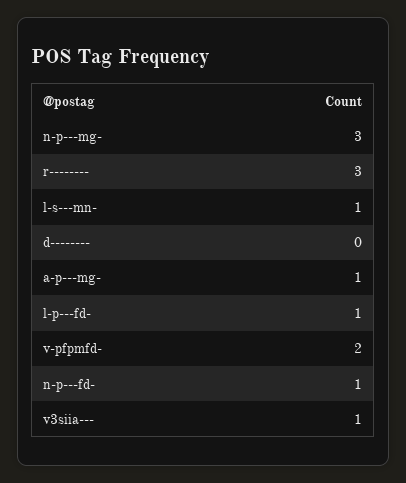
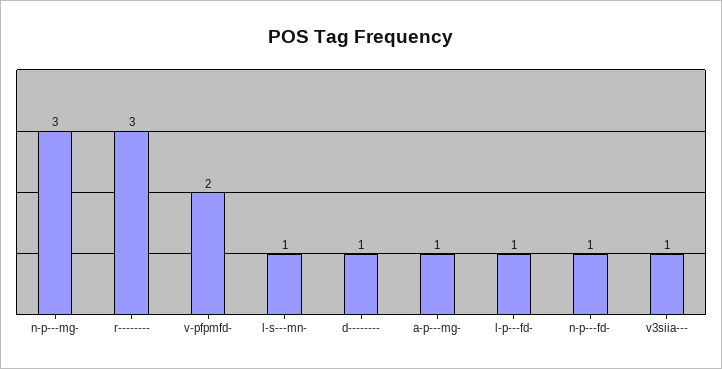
  {
    "n-p---mg-": 3,
    "r--------": 3,
    "l-s---mn-": 1,
-   "d--------": 0,
+   "d--------": 1,
    "a-p---mg-": 1,
    "l-p---fd-": 1,
    "v-pfpmfd-": 2,
    "n-p---fd-": 1,
    "v3siia---": 1
  }

